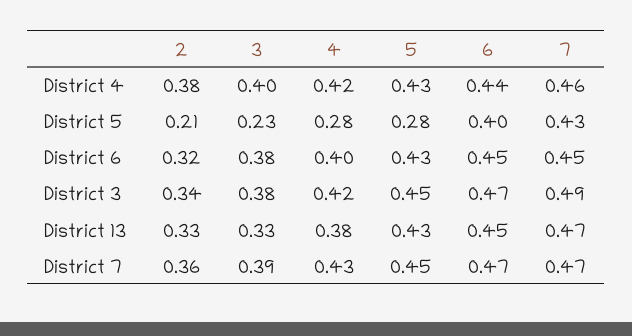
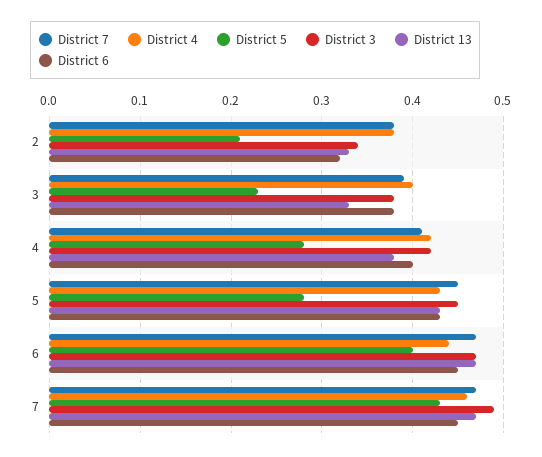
  {
    "District 4": {
      "2": 0.38,
      "3": 0.4,
      "4": 0.42,
      "5": 0.43,
      "6": 0.44,
      "7": 0.46
    },
    "District 5": {
      "2": 0.21,
      "3": 0.23,
      "4": 0.28,
      "5": 0.28,
      "6": 0.4,
      "7": 0.43
    },
    "District 6": {
      "2": 0.32,
      "3": 0.38,
      "4": 0.4,
      "5": 0.43,
      "6": 0.45,
      "7": 0.45
    },
    "District 3": {
      "2": 0.34,
      "3": 0.38,
      "4": 0.42,
      "5": 0.45,
      "6": 0.47,
      "7": 0.49
    },
    "District 13": {
      "2": 0.33,
      "3": 0.33,
      "4": 0.38,
      "5": 0.43,
-     "6": 0.45,
+     "6": 0.47,
      "7": 0.47
    },
    "District 7": {
-     "2": 0.36,
+     "2": 0.38,
      "3": 0.39,
-     "4": 0.43,
+     "4": 0.41,
      "5": 0.45,
      "6": 0.47,
      "7": 0.47
    }
  }

